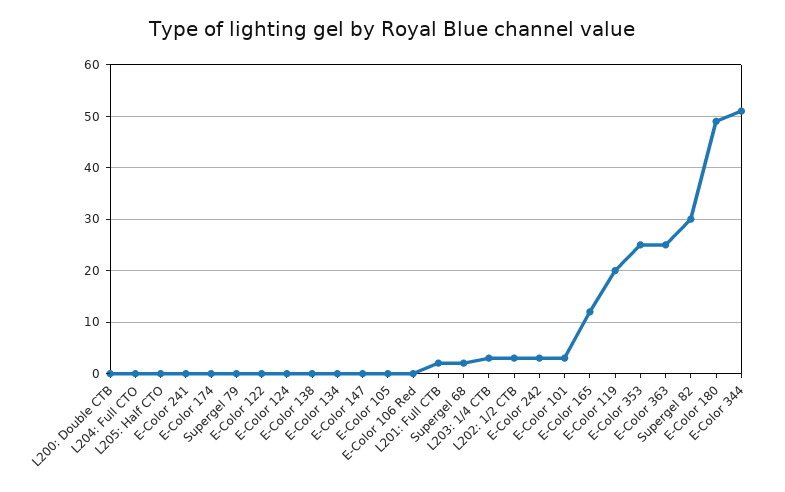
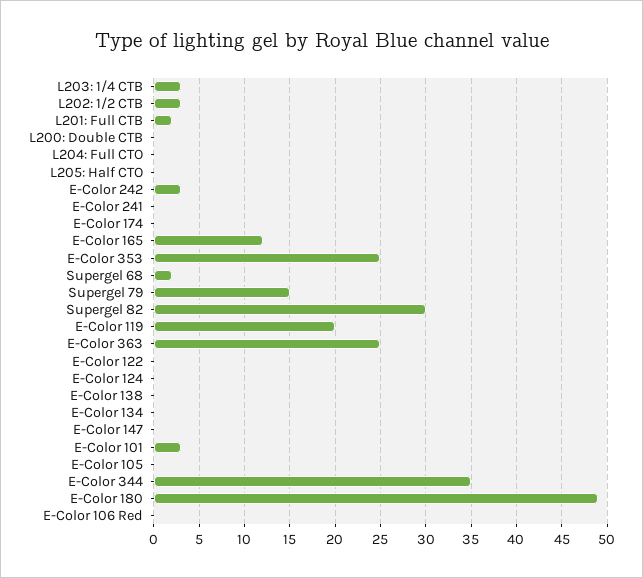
  {
    "L200: Double CTB": 0,
    "L204: Full CTO": 0,
    "L205: Half CTO": 0,
    "E-Color 241": 0,
    "E-Color 174": 0,
-   "Supergel 79": 0,
+   "Supergel 79": 15,
    "E-Color 122": 0,
    "E-Color 124": 0,
    "E-Color 138": 0,
    "E-Color 134": 0,
    "E-Color 147": 0,
    "E-Color 105": 0,
    "E-Color 106 Red": 0,
    "L201: Full CTB": 2,
    "Supergel 68": 2,
    "L203: 1/4 CTB": 3,
    "L202: 1/2 CTB": 3,
    "E-Color 242": 3,
    "E-Color 101": 3,
    "E-Color 165": 12,
    "E-Color 119": 20,
    "E-Color 353": 25,
    "E-Color 363": 25,
    "Supergel 82": 30,
    "E-Color 180": 49,
-   "E-Color 344": 50
+   "E-Color 344": 35
  }

